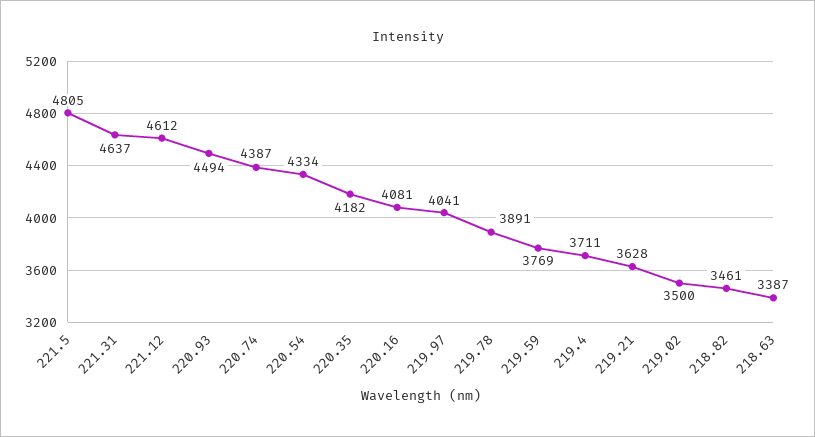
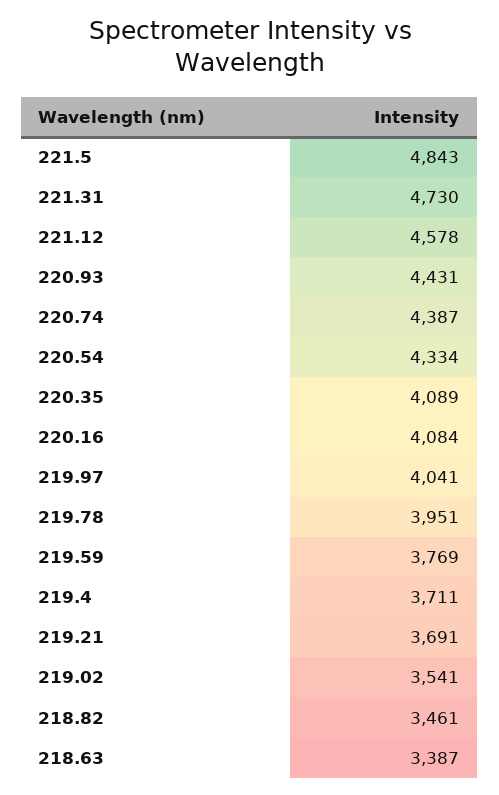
  {
-   "221.5": 4805,
+   "221.5": 4843,
-   "221.31": 4637,
+   "221.31": 4730,
-   "221.12": 4612,
+   "221.12": 4578,
-   "220.93": 4494,
+   "220.93": 4431,
    "220.74": 4387,
    "220.54": 4334,
-   "220.35": 4182,
+   "220.35": 4089,
-   "220.16": 4081,
+   "220.16": 4084,
    "219.97": 4041,
-   "219.78": 3891,
+   "219.78": 3951,
    "219.59": 3769,
    "219.4": 3711,
-   "219.21": 3628,
+   "219.21": 3691,
-   "219.02": 3500,
+   "219.02": 3541,
    "218.82": 3461,
    "218.63": 3387
  }

